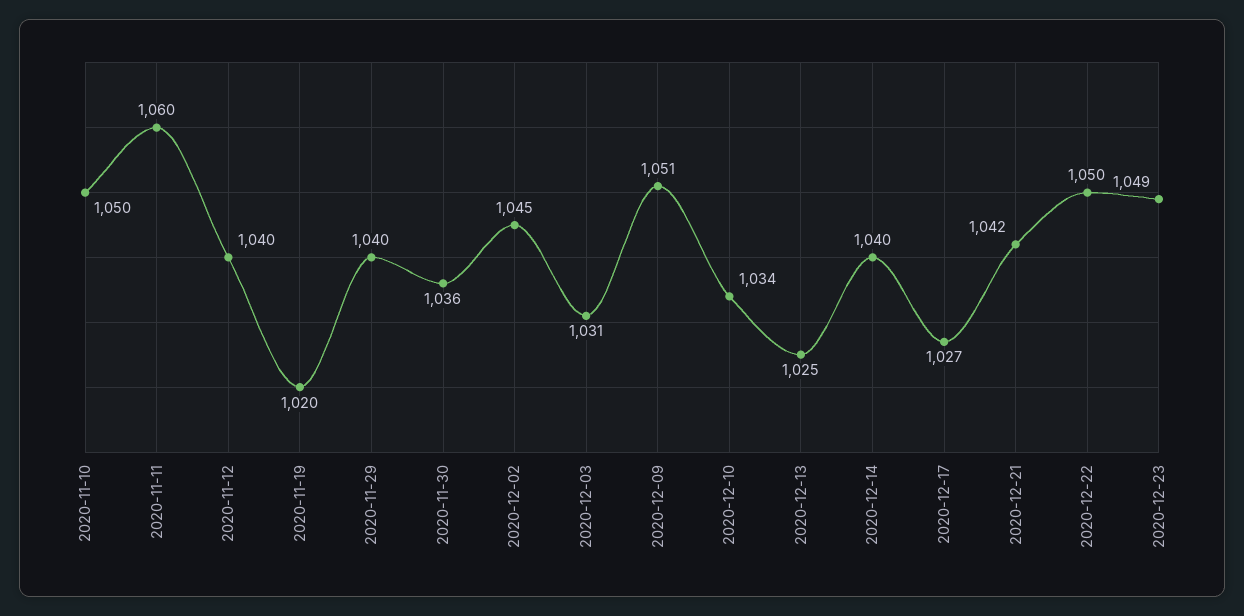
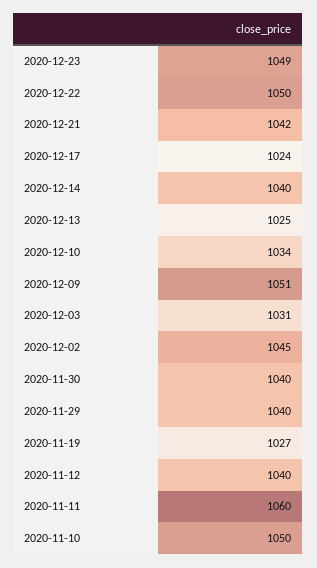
  {
    "2020-11-10": 1050,
    "2020-11-11": 1060,
    "2020-11-12": 1040,
-   "2020-11-19": 1020,
+   "2020-11-19": 1027,
    "2020-11-29": 1040,
-   "2020-11-30": 1036,
+   "2020-11-30": 1040,
    "2020-12-02": 1045,
    "2020-12-03": 1031,
    "2020-12-09": 1051,
    "2020-12-10": 1034,
    "2020-12-13": 1025,
    "2020-12-14": 1040,
-   "2020-12-17": 1027,
+   "2020-12-17": 1024,
    "2020-12-21": 1042,
    "2020-12-22": 1050,
    "2020-12-23": 1049
  }

